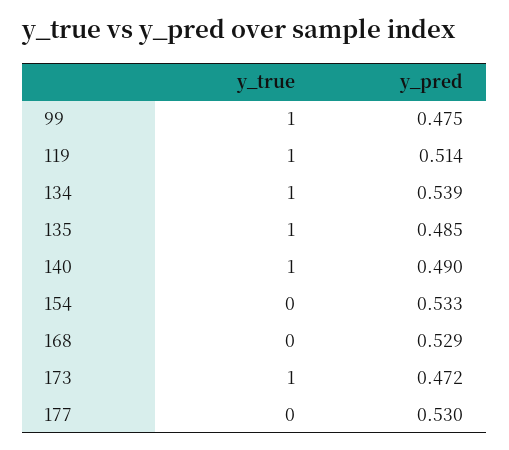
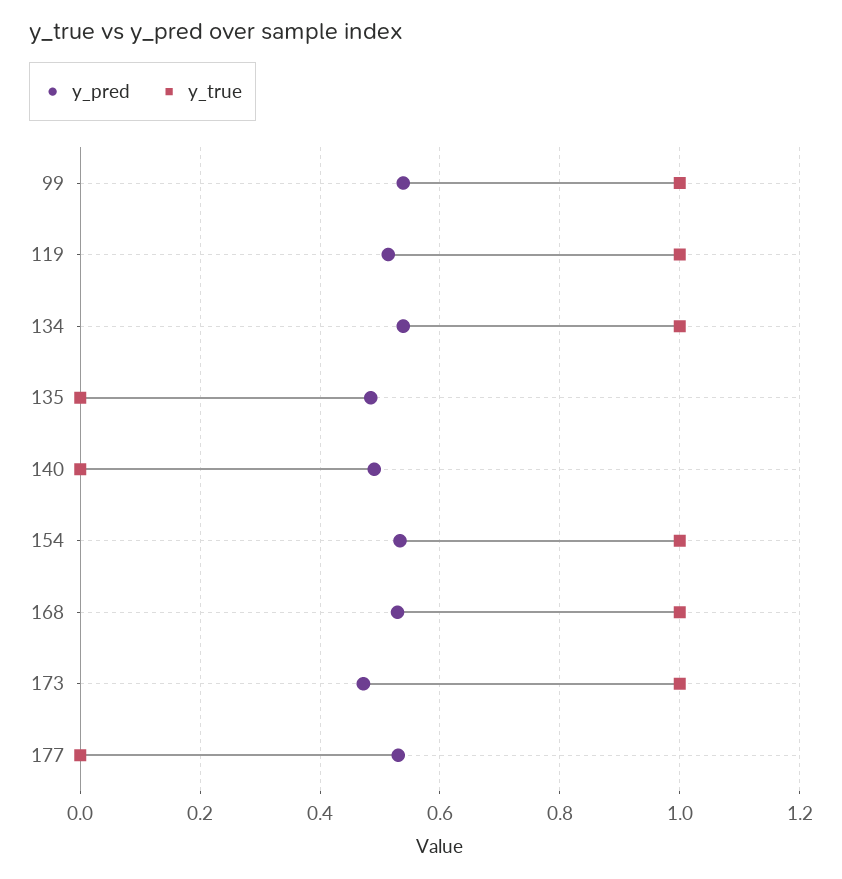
  {
    "y_true": {
      "99": 1,
      "119": 1,
      "134": 1,
-     "135": 1,
+     "135": 0,
-     "140": 1,
+     "140": 0,
-     "154": 0,
+     "154": 1,
-     "168": 0,
+     "168": 1,
      "173": 1,
      "177": 0
    },
    "y_pred": {
-     "99": 0.475,
+     "99": 0.54,
      "119": 0.514,
      "134": 0.539,
      "135": 0.485,
      "140": 0.49,
      "154": 0.533,
      "168": 0.529,
      "173": 0.472,
      "177": 0.53
    }
  }

